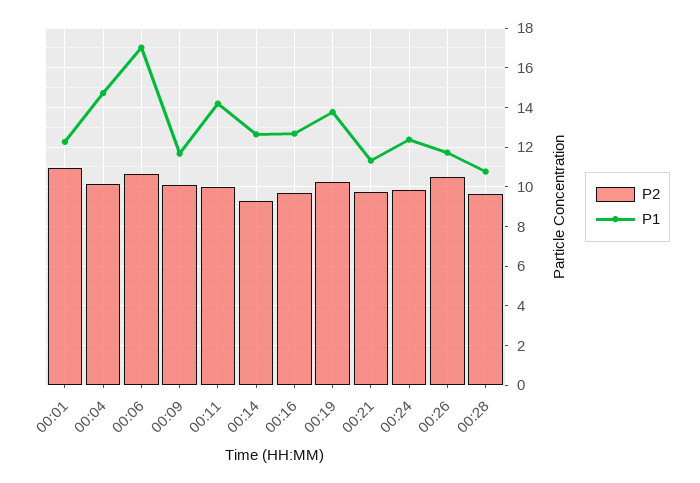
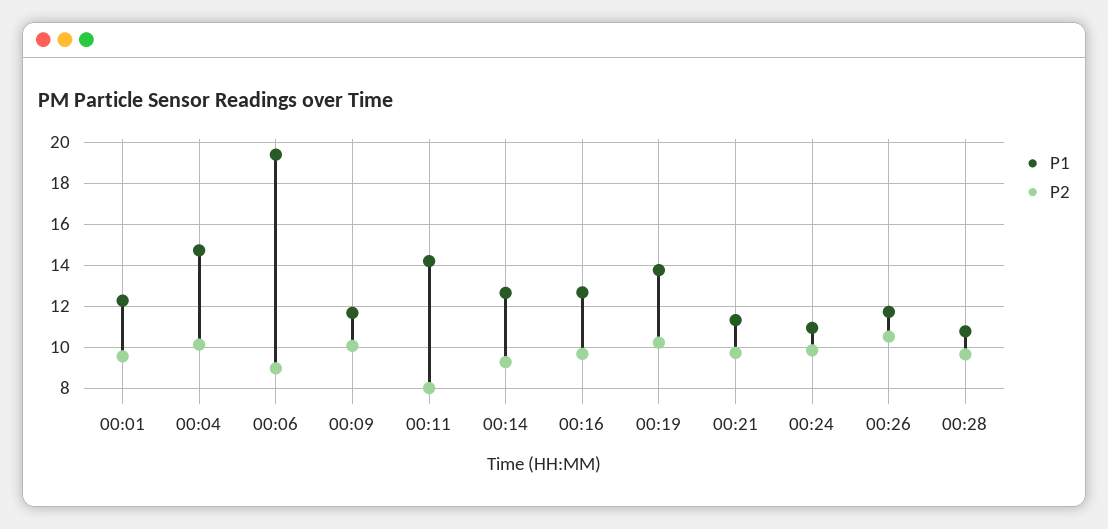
  {
    "P2": {
-     "00:01": 11,
+     "00:01": 9.5,
      "00:04": 10,
-     "00:06": 10.5,
+     "00:06": 9,
      "00:09": 10,
-     "00:11": 10,
+     "00:11": 8,
      "00:14": 9.5,
      "00:16": 9.5,
      "00:19": 10,
      "00:21": 9.5,
      "00:24": 10,
      "00:26": 10.5,
      "00:28": 9.5
    },
    "P1": {
      "00:01": 12.5,
      "00:04": 14.5,
-     "00:06": 17,
+     "00:06": 19.5,
      "00:09": 11.5,
      "00:11": 14,
      "00:14": 12.5,
      "00:16": 12.5,
      "00:19": 14,
      "00:21": 11.5,
-     "00:24": 12.5,
+     "00:24": 11,
      "00:26": 11.5,
      "00:28": 11
    }
  }

